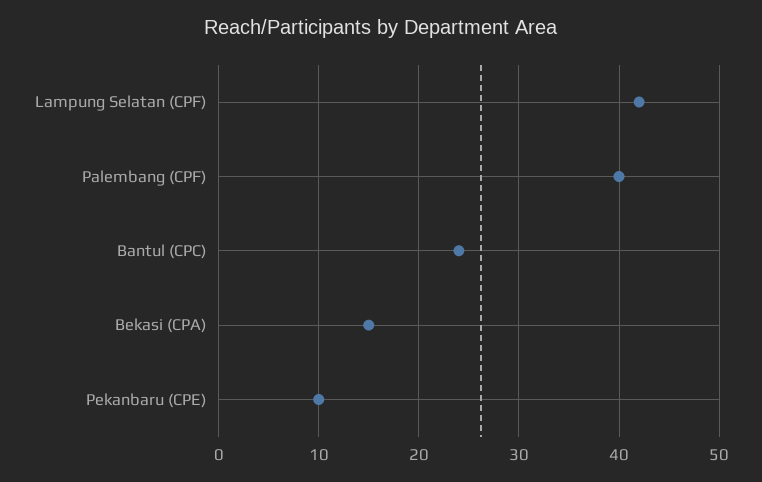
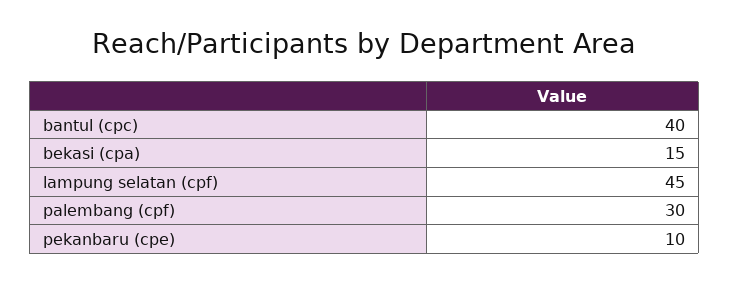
  {
-   "Lampung Selatan (CPF)": 42,
+   "Lampung Selatan (CPF)": 45,
-   "Palembang (CPF)": 40,
+   "Palembang (CPF)": 30,
-   "Bantul (CPC)": 24,
+   "Bantul (CPC)": 40,
    "Bekasi (CPA)": 15,
    "Pekanbaru (CPE)": 10
  }

